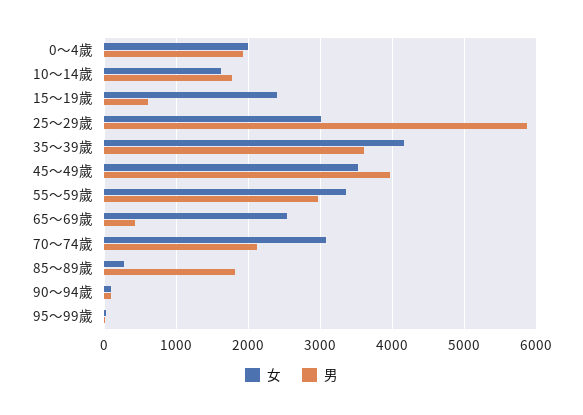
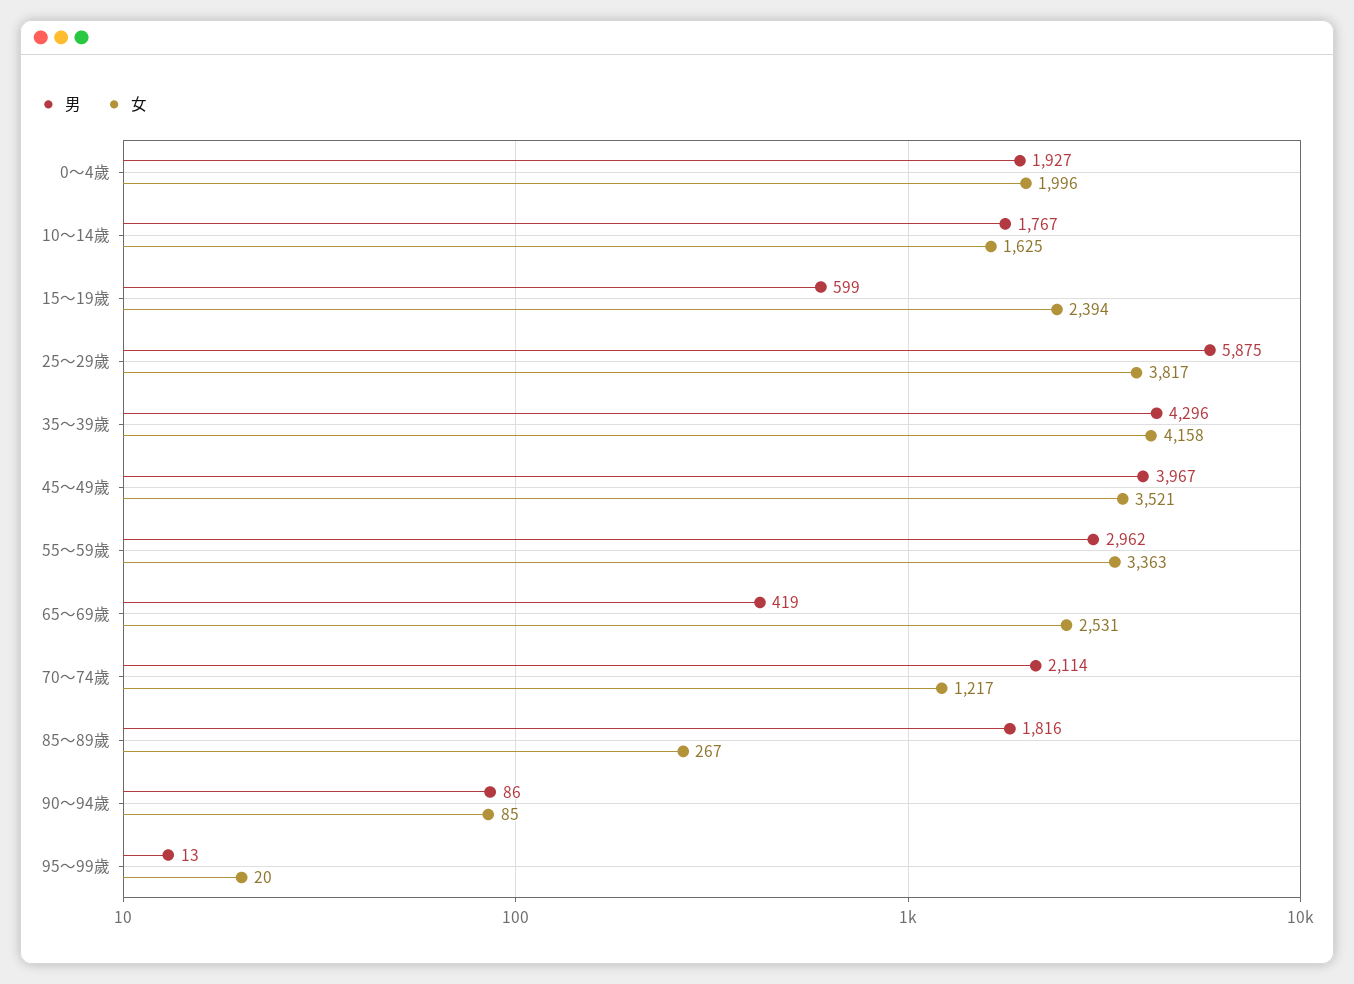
  {
    "女": {
      "0～4歲": 1996,
      "10～14歲": 1625,
      "15～19歲": 2394,
-     "25～29歲": 3000,
+     "25～29歲": 3817,
      "35～39歲": 4158,
      "45～49歲": 3521,
      "55～59歲": 3363,
      "65～69歲": 2531,
-     "70～74歲": 3100,
+     "70～74歲": 1217,
      "85～89歲": 267,
      "90～94歲": 85,
      "95～99歲": 20
    },
    "男": {
      "0～4歲": 1927,
      "10～14歲": 1767,
      "15～19歲": 599,
      "25～29歲": 5875,
-     "35～39歲": 3600,
+     "35～39歲": 4296,
      "45～49歲": 3967,
      "55～59歲": 2962,
      "65～69歲": 419,
      "70～74歲": 2114,
      "85～89歲": 1816,
      "90～94歲": 86,
      "95～99歲": 13
    }
  }

